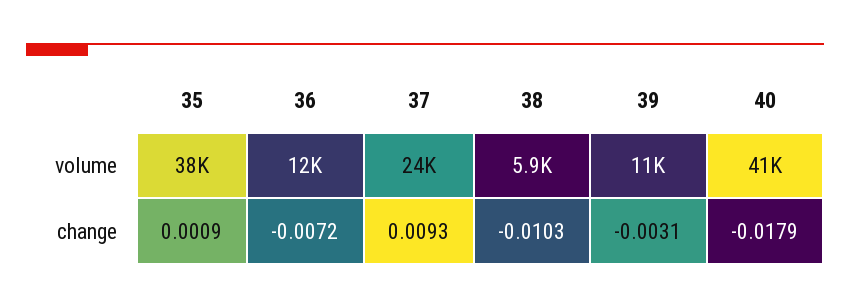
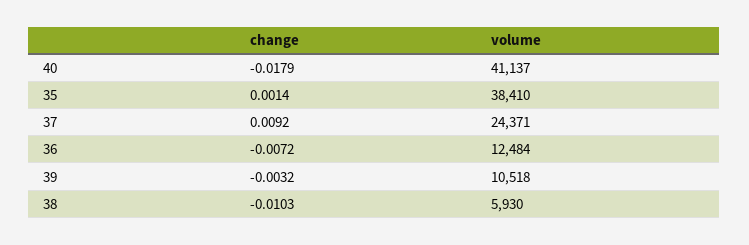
  {
    "35": {
      "volume": 38410,
-     "change": 0.0009
+     "change": 0.0014
    },
    "36": {
      "volume": 12484,
      "change": -0.0072
    },
    "37": {
      "volume": 24371,
-     "change": 0.0093
+     "change": 0.0092
    },
    "38": {
      "volume": 5930,
      "change": -0.0103
    },
    "39": {
      "volume": 10518,
-     "change": -0.0031
+     "change": -0.0032
    },
    "40": {
      "volume": 41137,
      "change": -0.0179
    }
  }

